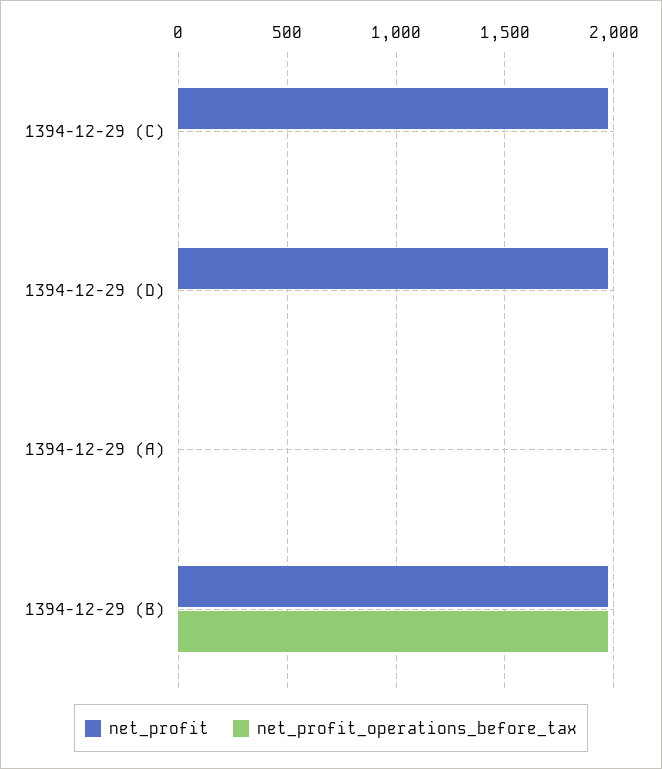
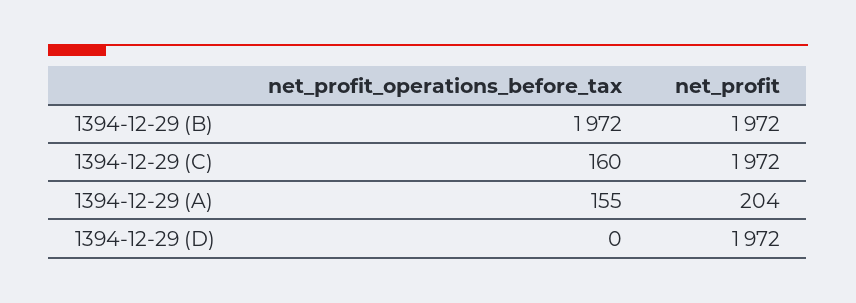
  {
    "net_profit": {
      "1394-12-29 (C)": 1972,
      "1394-12-29 (D)": 1972,
-     "1394-12-29 (A)": 0,
+     "1394-12-29 (A)": 204,
      "1394-12-29 (B)": 1972
    },
    "net_profit_operations_before_tax": {
-     "1394-12-29 (C)": 0,
+     "1394-12-29 (C)": 160,
      "1394-12-29 (D)": 0,
-     "1394-12-29 (A)": 0,
+     "1394-12-29 (A)": 155,
      "1394-12-29 (B)": 1972
    }
  }

